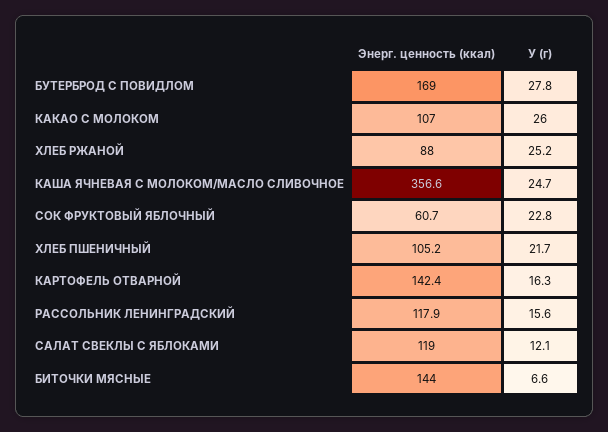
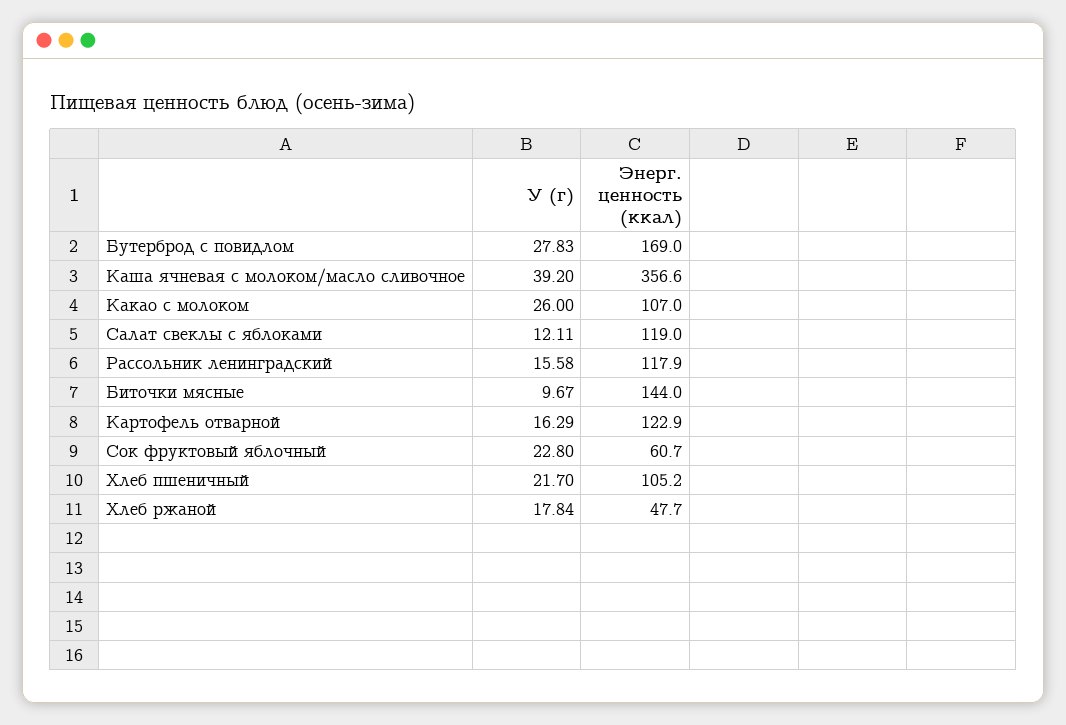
  {
    "Энерг. ценность (ккал)": {
      "БУТЕРБРОД С ПОВИДЛОМ": 169,
      "КАКАО С МОЛОКОМ": 107,
-     "ХЛЕБ РЖАНОЙ": 88,
+     "ХЛЕБ РЖАНОЙ": 47.7,
      "КАША ЯЧНЕВАЯ С МОЛОКОМ/МАСЛО СЛИВОЧНОЕ": 356.6,
      "СОК ФРУКТОВЫЙ ЯБЛОЧНЫЙ": 60.7,
      "ХЛЕБ ПШЕНИЧНЫЙ": 105.2,
-     "КАРТОФЕЛЬ ОТВАРНОЙ": 142.4,
+     "КАРТОФЕЛЬ ОТВАРНОЙ": 122.9,
      "РАССОЛЬНИК ЛЕНИНГРАДСКИЙ": 117.9,
      "САЛАТ СВЕКЛЫ С ЯБЛОКАМИ": 119,
      "БИТОЧКИ МЯСНЫЕ": 144
    },
    "У (г)": {
      "БУТЕРБРОД С ПОВИДЛОМ": 27.83,
      "КАКАО С МОЛОКОМ": 26,
-     "ХЛЕБ РЖАНОЙ": 25.2,
+     "ХЛЕБ РЖАНОЙ": 17.84,
-     "КАША ЯЧНЕВАЯ С МОЛОКОМ/МАСЛО СЛИВОЧНОЕ": 24.7,
+     "КАША ЯЧНЕВАЯ С МОЛОКОМ/МАСЛО СЛИВОЧНОЕ": 39.2,
      "СОК ФРУКТОВЫЙ ЯБЛОЧНЫЙ": 22.8,
      "ХЛЕБ ПШЕНИЧНЫЙ": 21.7,
      "КАРТОФЕЛЬ ОТВАРНОЙ": 16.29,
      "РАССОЛЬНИК ЛЕНИНГРАДСКИЙ": 15.58,
      "САЛАТ СВЕКЛЫ С ЯБЛОКАМИ": 12.11,
-     "БИТОЧКИ МЯСНЫЕ": 6.6
+     "БИТОЧКИ МЯСНЫЕ": 9.67
    }
  }

